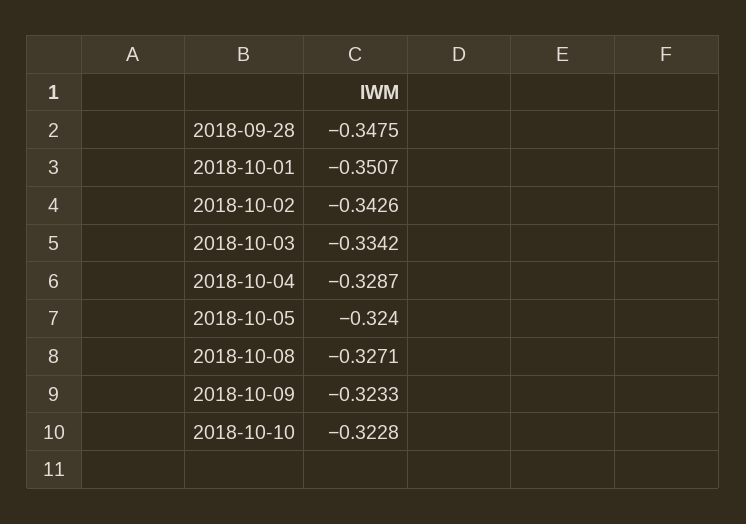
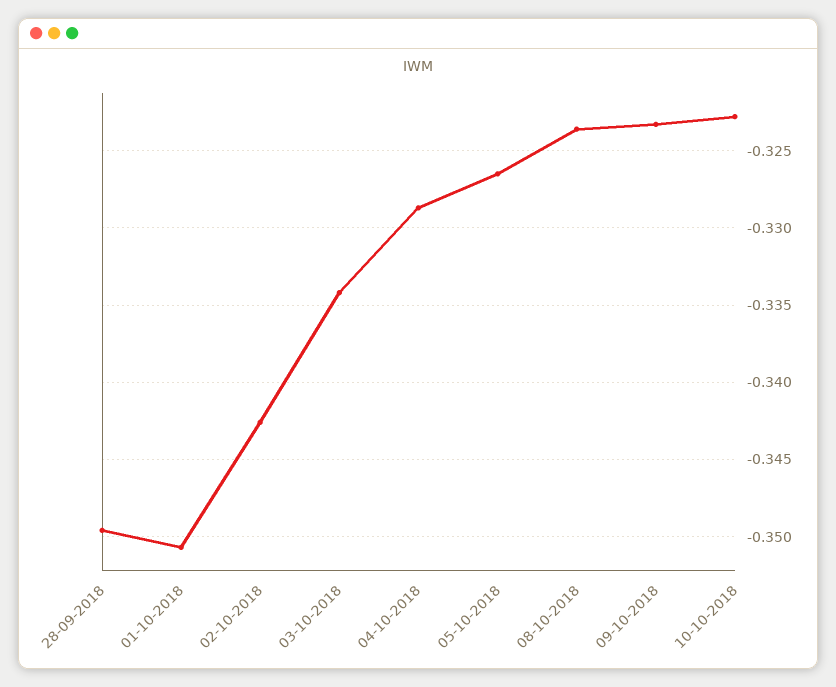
  {
-   "2018-09-28": -0.3475,
+   "2018-09-28": -0.3495,
    "2018-10-01": -0.3507,
    "2018-10-02": -0.3426,
    "2018-10-03": -0.3342,
    "2018-10-04": -0.3287,
-   "2018-10-05": -0.324,
+   "2018-10-05": -0.3265,
-   "2018-10-08": -0.3271,
+   "2018-10-08": -0.3235,
    "2018-10-09": -0.3233,
    "2018-10-10": -0.3228
  }

